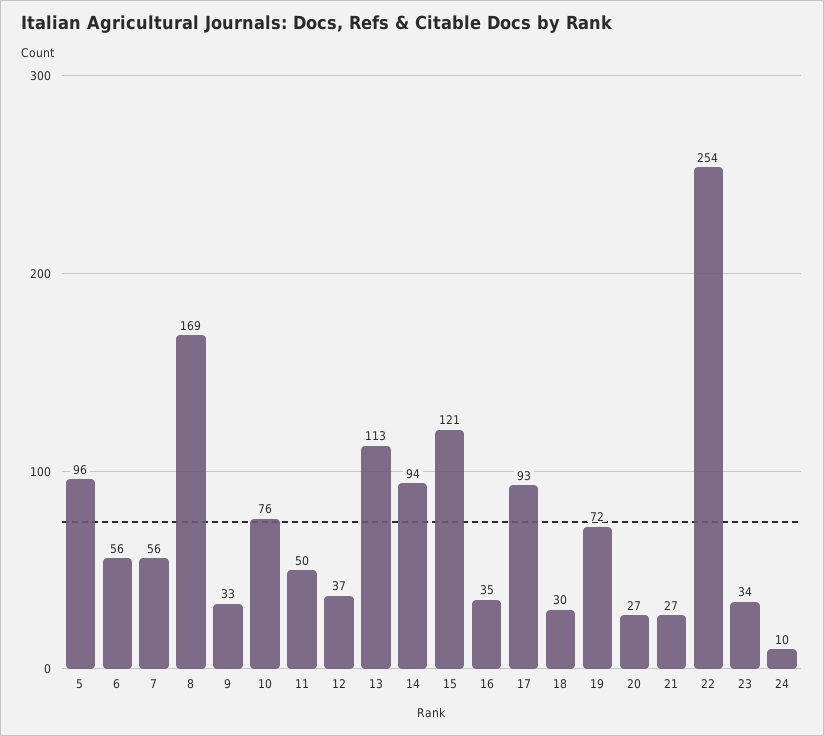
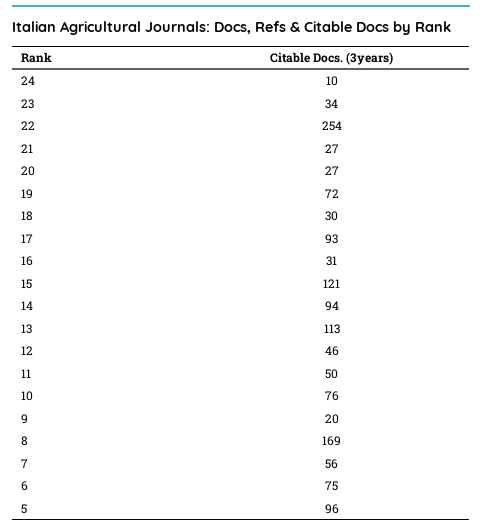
  {
    "5": 96,
-   "6": 56,
+   "6": 75,
    "7": 56,
    "8": 169,
-   "9": 33,
+   "9": 20,
    "10": 76,
    "11": 50,
-   "12": 37,
+   "12": 46,
    "13": 113,
    "14": 94,
    "15": 121,
-   "16": 35,
+   "16": 31,
    "17": 93,
    "18": 30,
    "19": 72,
    "20": 27,
    "21": 27,
    "22": 254,
    "23": 34,
    "24": 10
  }

